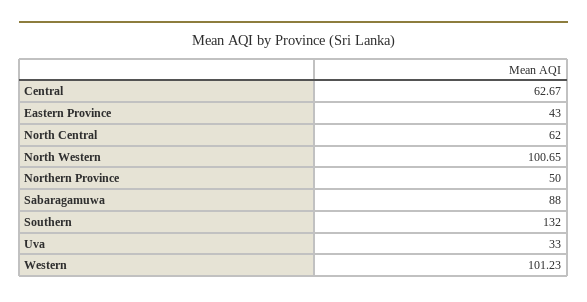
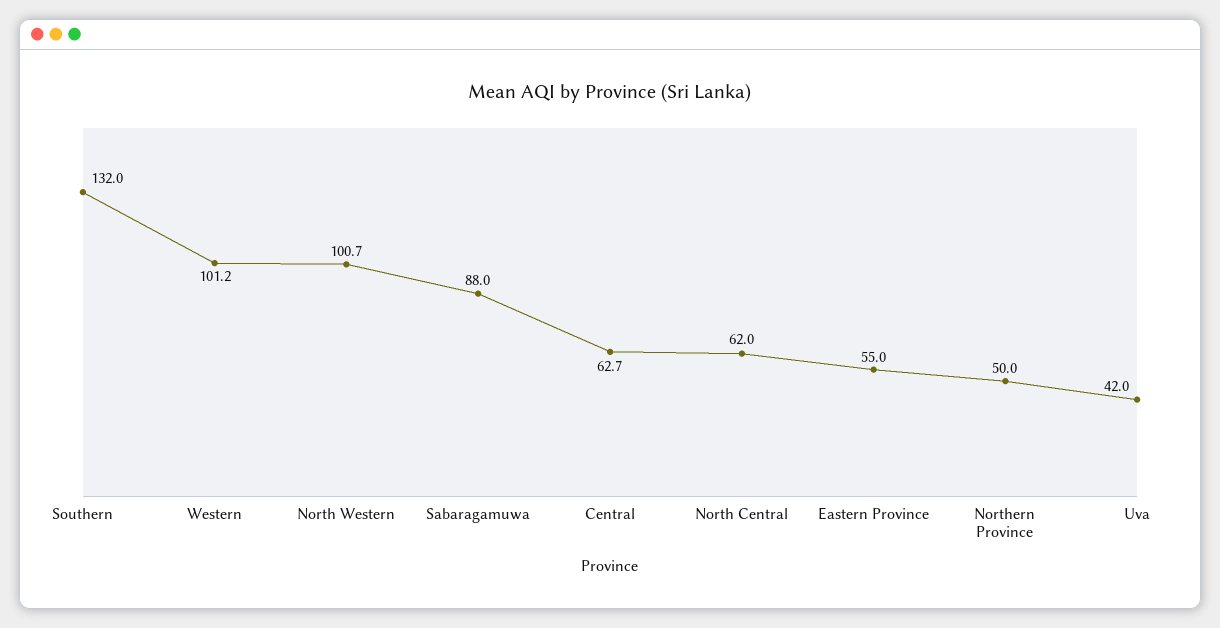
  {
    "Central": 62.67,
-   "Eastern Province": 43,
+   "Eastern Province": 55,
    "North Central": 62,
    "North Western": 100.65,
    "Northern Province": 50,
    "Sabaragamuwa": 88,
    "Southern": 132,
-   "Uva": 33,
+   "Uva": 42,
    "Western": 101.23
  }

